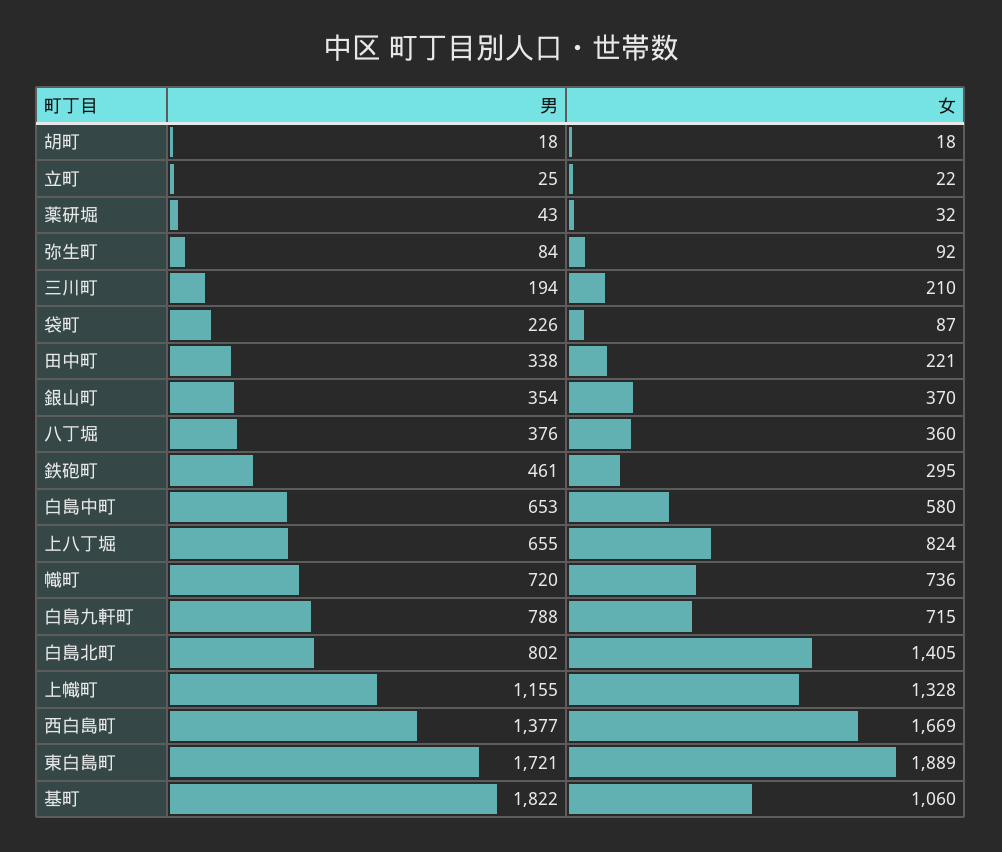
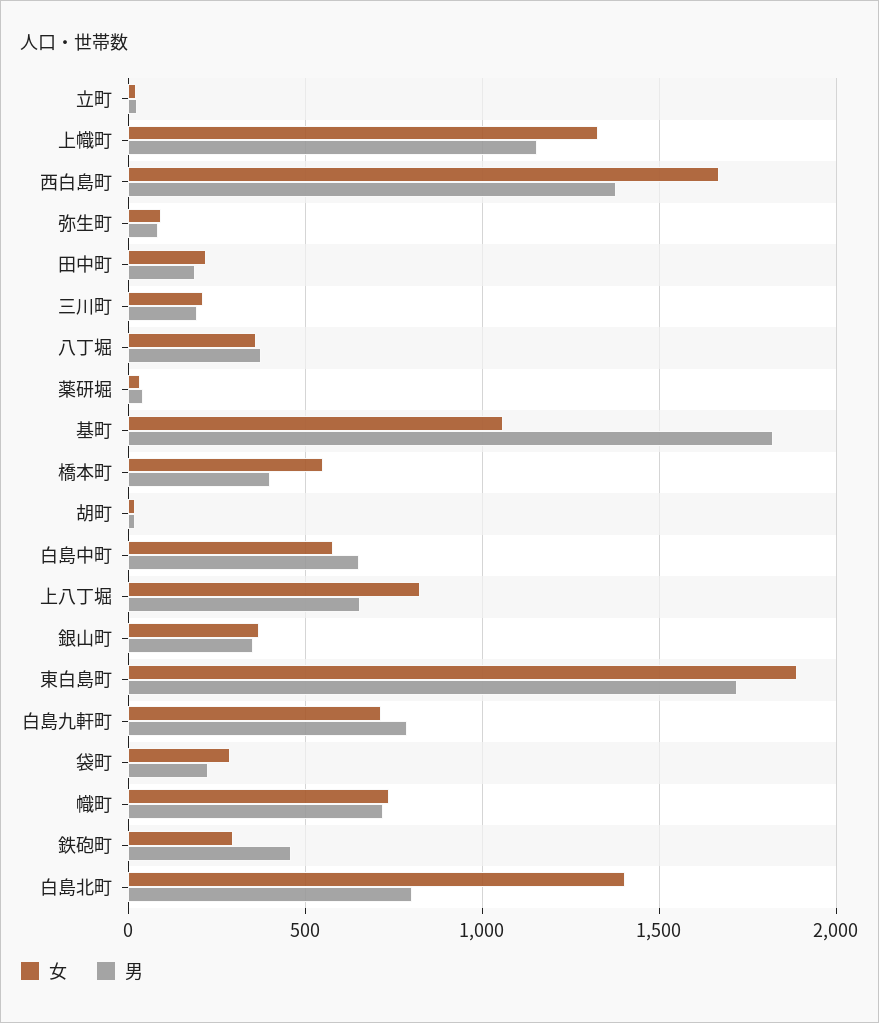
  {
    "男": {
      "胡町": 18,
      "立町": 25,
      "薬研堀": 43,
      "弥生町": 84,
      "三川町": 194,
      "袋町": 226,
-     "田中町": 338,
+     "田中町": 200,
      "銀山町": 354,
      "八丁堀": 376,
      "鉄砲町": 461,
      "白島中町": 653,
      "上八丁堀": 655,
      "幟町": 720,
      "白島九軒町": 788,
      "白島北町": 802,
      "上幟町": 1155,
      "西白島町": 1377,
      "東白島町": 1721,
-     "基町": 1822
+     "基町": 1822,
+     "橋本町": 400
    },
    "女": {
      "胡町": 18,
      "立町": 22,
      "薬研堀": 32,
      "弥生町": 92,
      "三川町": 210,
-     "袋町": 87,
+     "袋町": 300,
      "田中町": 221,
      "銀山町": 370,
      "八丁堀": 360,
      "鉄砲町": 295,
      "白島中町": 580,
      "上八丁堀": 824,
      "幟町": 736,
      "白島九軒町": 715,
      "白島北町": 1405,
      "上幟町": 1328,
      "西白島町": 1669,
      "東白島町": 1889,
-     "基町": 1060
+     "基町": 1060,
+     "橋本町": 550
    }
  }

